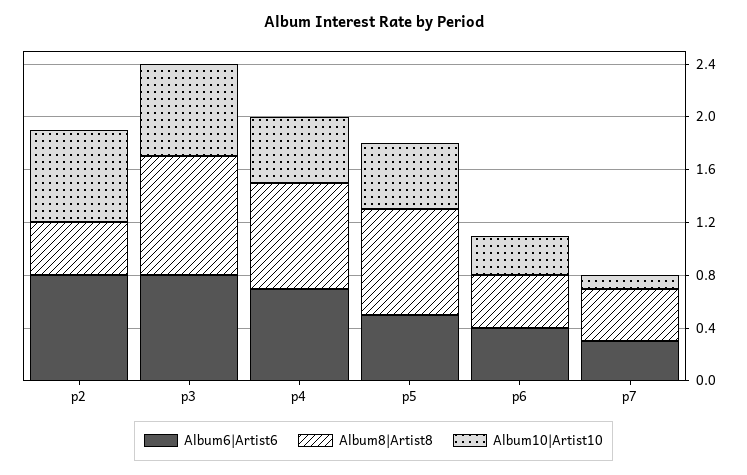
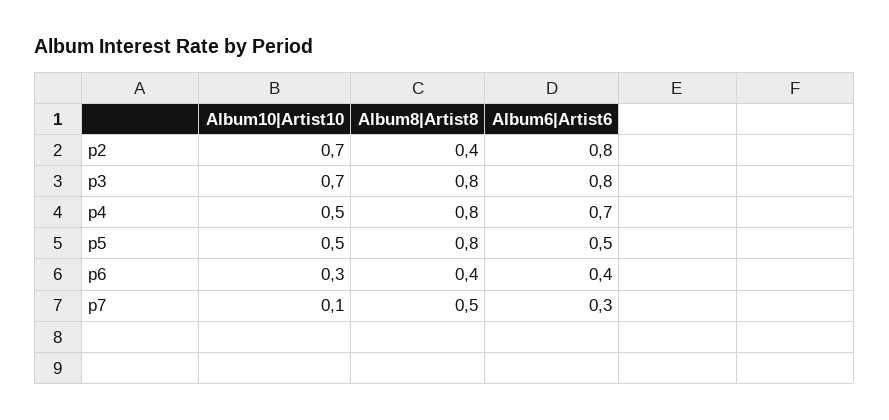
  {
    "Album6|Artist6": {
      "p2": 0.8,
      "p3": 0.8,
      "p4": 0.7,
      "p5": 0.5,
      "p6": 0.4,
      "p7": 0.3
    },
    "Album8|Artist8": {
      "p2": 0.4,
-     "p3": 0.9,
+     "p3": 0.8,
      "p4": 0.8,
      "p5": 0.8,
      "p6": 0.4,
-     "p7": 0.4
+     "p7": 0.5
    },
    "Album10|Artist10": {
      "p2": 0.7,
      "p3": 0.7,
      "p4": 0.5,
      "p5": 0.5,
      "p6": 0.3,
      "p7": 0.1
    }
  }

